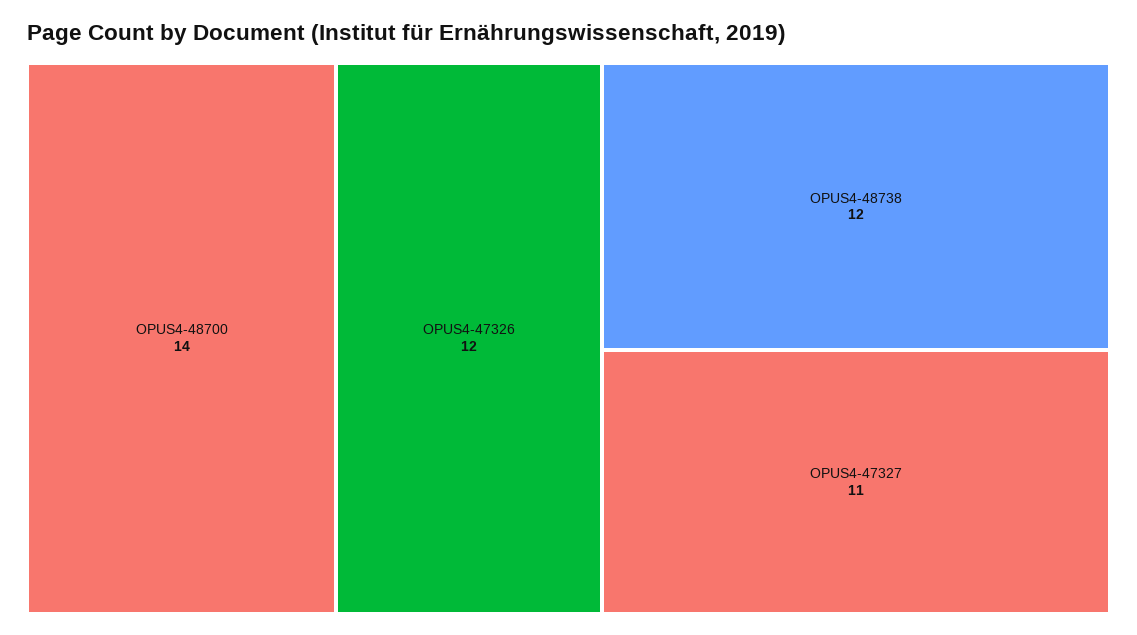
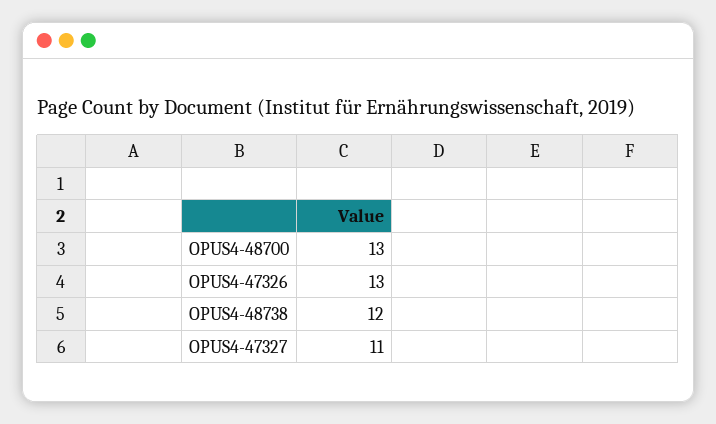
  {
-   "OPUS4-48700": 14,
+   "OPUS4-48700": 13,
-   "OPUS4-47326": 12,
+   "OPUS4-47326": 13,
    "OPUS4-48738": 12,
    "OPUS4-47327": 11
  }

